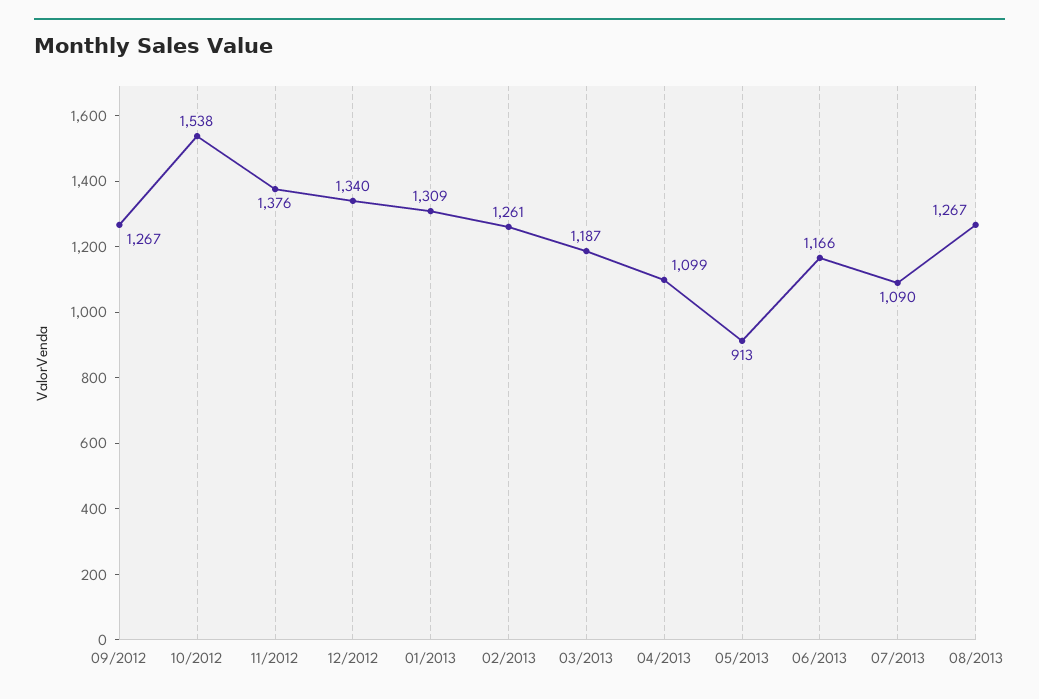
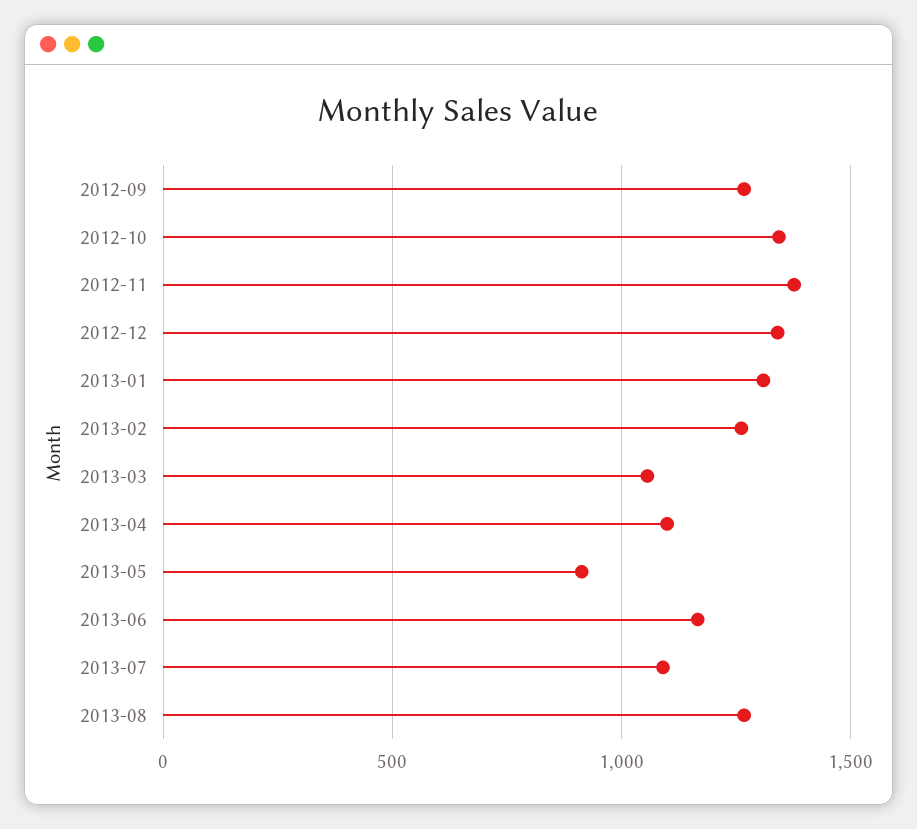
  {
    "09/2012": 1267,
-   "10/2012": 1538,
+   "10/2012": 1350,
    "11/2012": 1376,
    "12/2012": 1340,
    "01/2013": 1309,
    "02/2013": 1261,
-   "03/2013": 1187,
+   "03/2013": 1050,
    "04/2013": 1099,
    "05/2013": 913,
    "06/2013": 1166,
    "07/2013": 1090,
    "08/2013": 1267
  }

